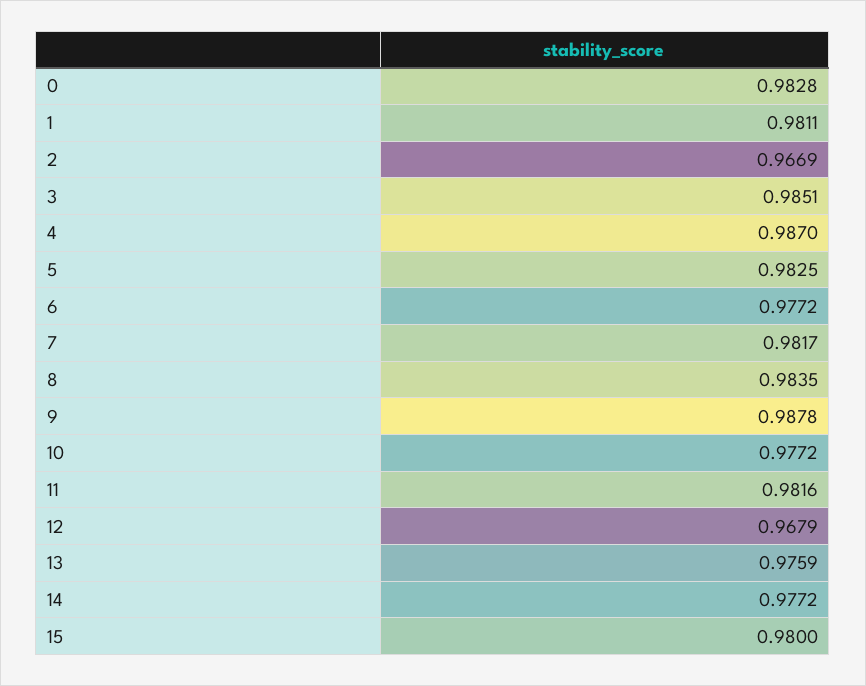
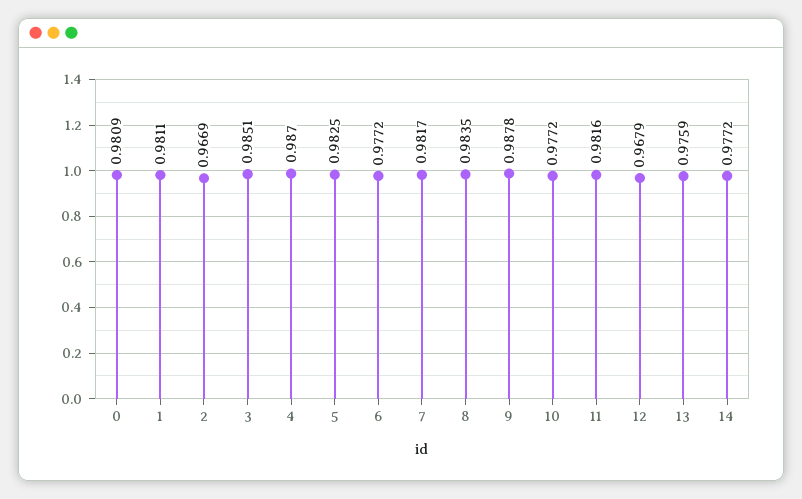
  {
-   "0": 0.9828,
+   "0": 0.9809,
    "1": 0.9811,
    "2": 0.9669,
    "3": 0.9851,
    "4": 0.987,
    "5": 0.9825,
    "6": 0.9772,
    "7": 0.9817,
    "8": 0.9835,
    "9": 0.9878,
    "10": 0.9772,
    "11": 0.9816,
    "12": 0.9679,
    "13": 0.9759,
-   "14": 0.9772,
+   "14": 0.9772
-   "15": 0.98
  }

